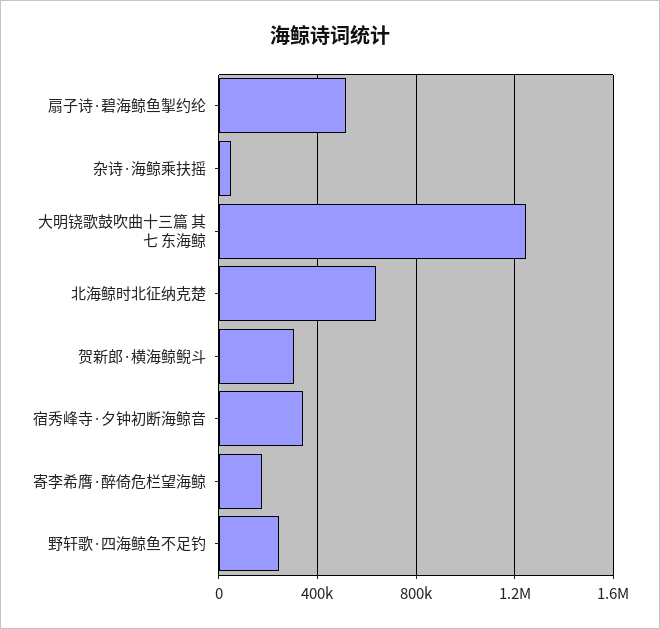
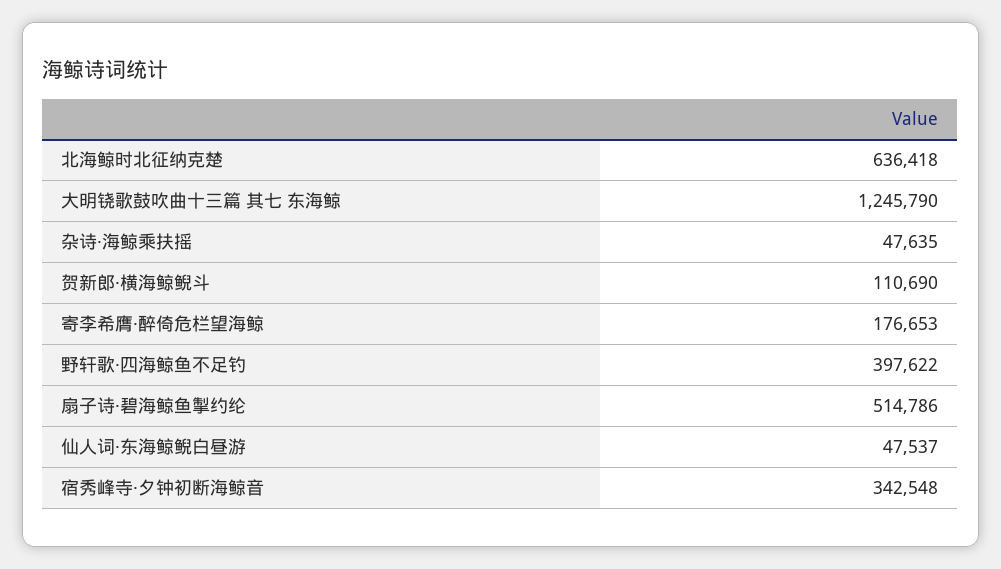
  {
    "扇子诗·碧海鲸鱼掣约纶": 514786,
    "杂诗·海鲸乘扶摇": 47635,
    "大明铙歌鼓吹曲十三篇 其七 东海鲸": 1245790,
    "北海鲸时北征纳克楚": 636418,
-   "贺新郎·横海鲸鲵斗": 300000,
+   "贺新郎·横海鲸鲵斗": 110690,
    "宿秀峰寺·夕钟初断海鲸音": 342548,
    "寄李希膺·醉倚危栏望海鲸": 176653,
-   "野轩歌·四海鲸鱼不足钓": 250000
+   "野轩歌·四海鲸鱼不足钓": 397622,
+   "仙人词·东海鲸鲵白昼游": 47537
  }

